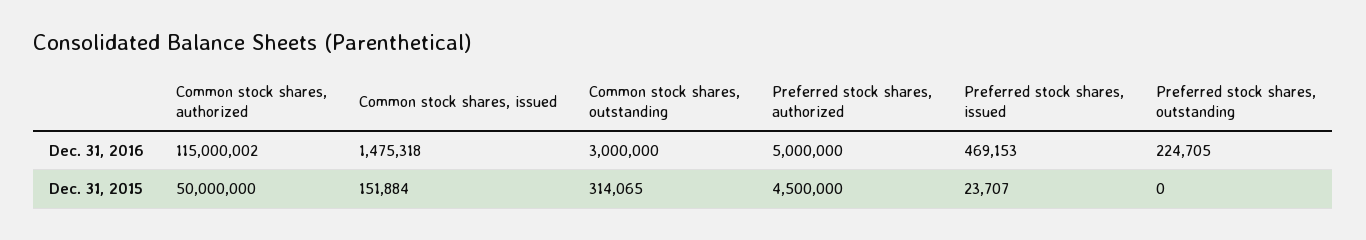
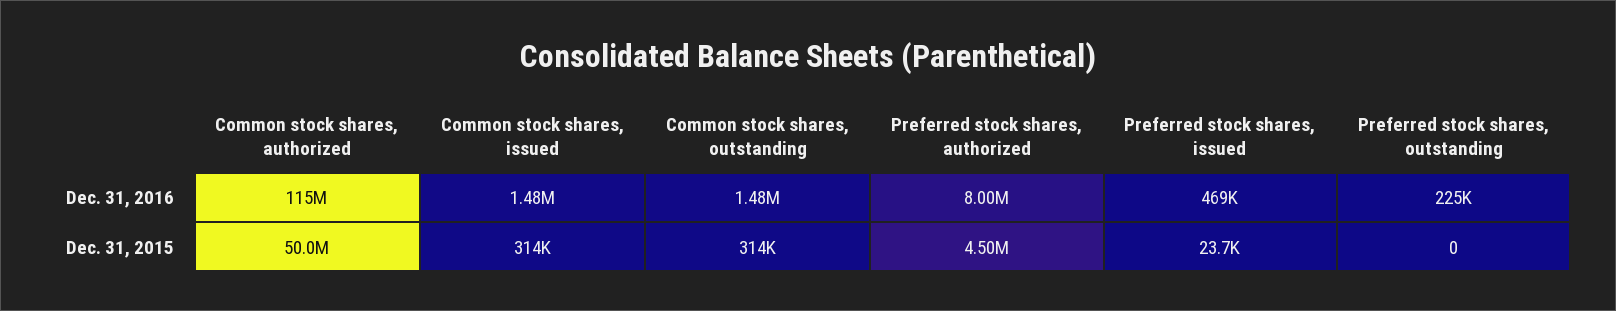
  {
    "Common stock shares, authorized": {
      "Dec. 31, 2016": 115000002,
      "Dec. 31, 2015": 50000000
    },
    "Common stock shares, issued": {
      "Dec. 31, 2016": 1475318,
-     "Dec. 31, 2015": 151884
+     "Dec. 31, 2015": 314000
    },
    "Common stock shares, outstanding": {
-     "Dec. 31, 2016": 3000000,
+     "Dec. 31, 2016": 1480000,
      "Dec. 31, 2015": 314065
    },
    "Preferred stock shares, authorized": {
-     "Dec. 31, 2016": 5000000,
+     "Dec. 31, 2016": 8000000,
      "Dec. 31, 2015": 4500000
    },
    "Preferred stock shares, issued": {
      "Dec. 31, 2016": 469153,
      "Dec. 31, 2015": 23707
    },
    "Preferred stock shares, outstanding": {
      "Dec. 31, 2016": 224705,
      "Dec. 31, 2015": 0
    }
  }

